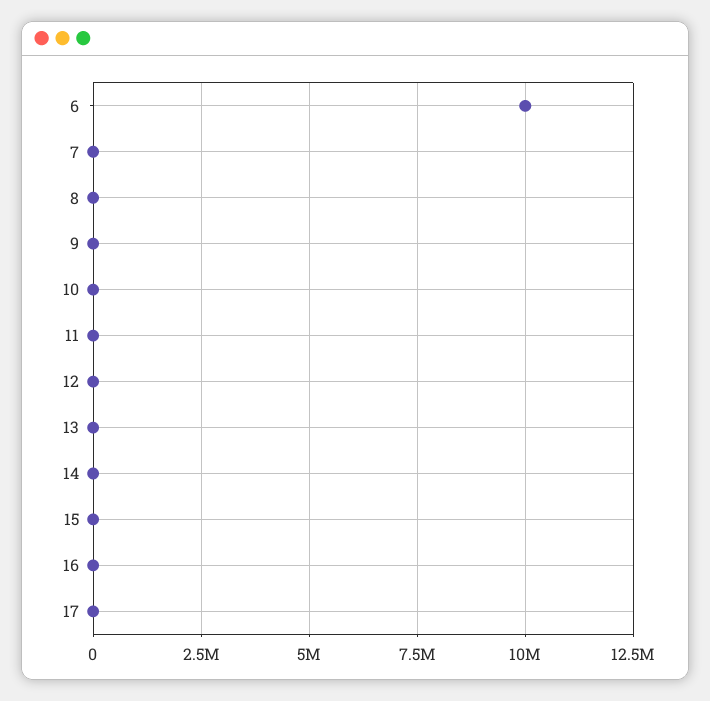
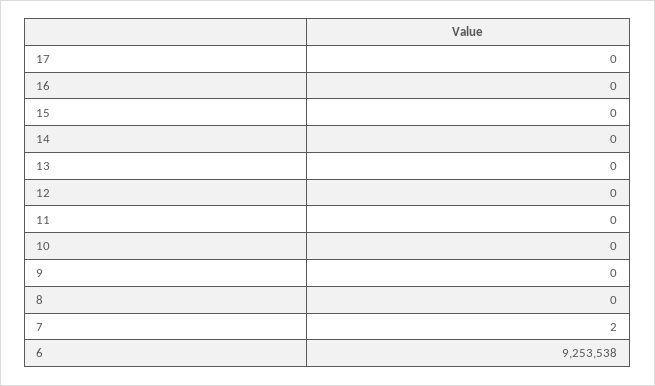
  {
-   "6": 10000000,
+   "6": 9253538,
    "7": 2,
    "8": 0,
    "9": 0,
    "10": 0,
    "11": 0,
    "12": 0,
    "13": 0,
    "14": 0,
    "15": 0,
    "16": 0,
    "17": 0
  }

